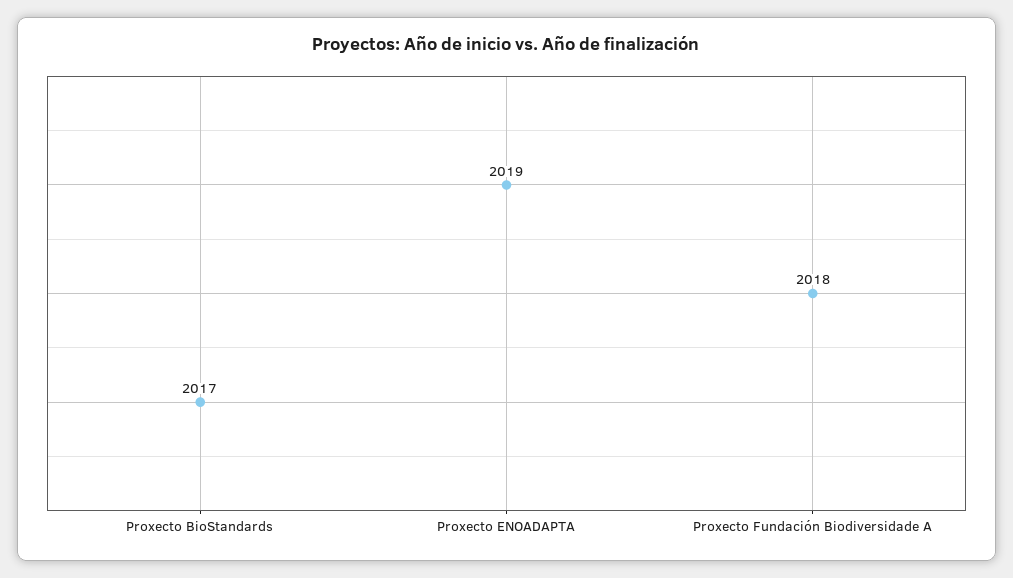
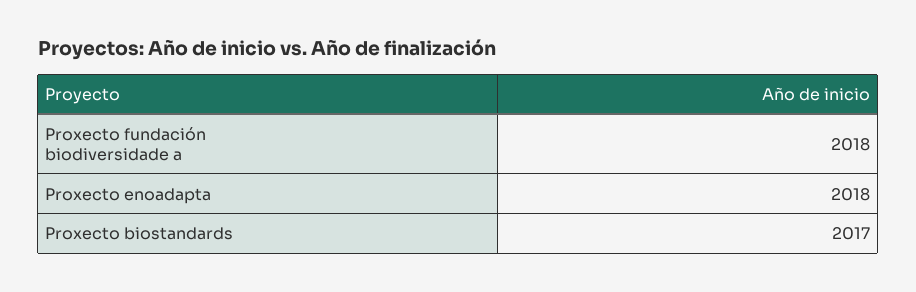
  {
    "Proxecto BioStandards": 2017,
-   "Proxecto ENOADAPTA": 2019,
+   "Proxecto ENOADAPTA": 2018,
    "Proxecto Fundación Biodiversidade A": 2018
  }

